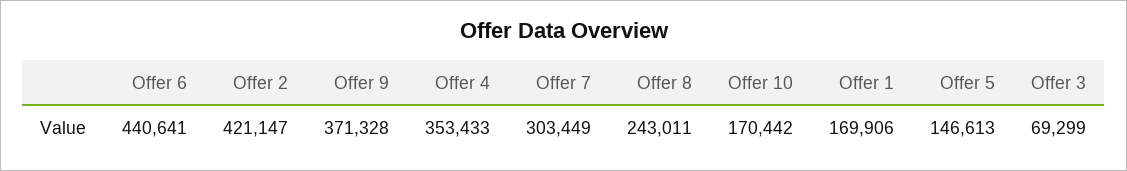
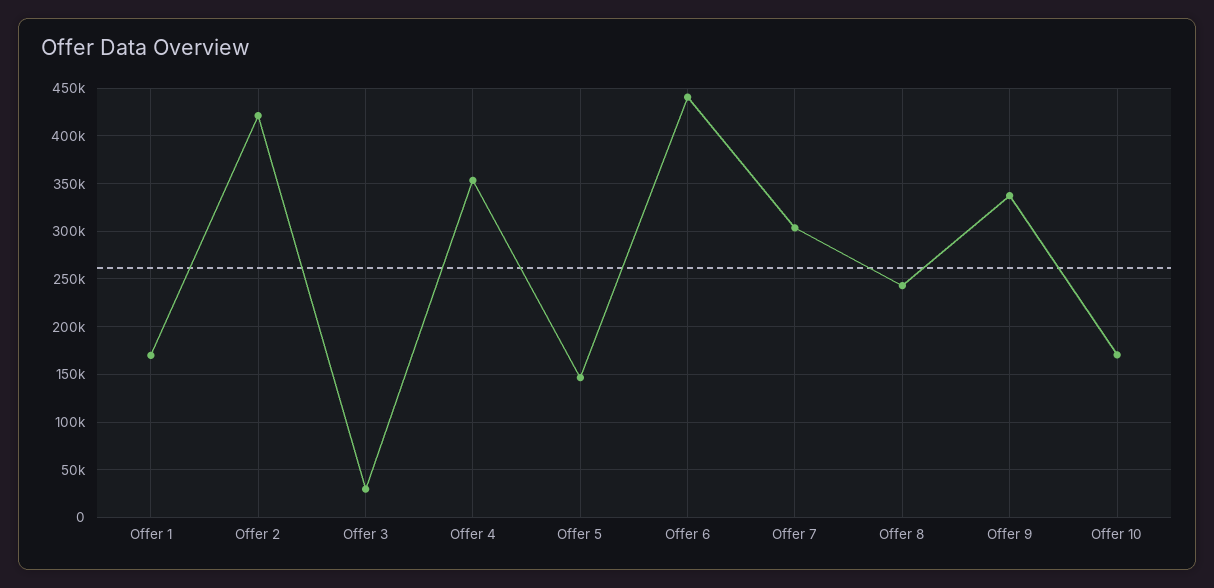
  {
    "Offer 6": 440641,
    "Offer 2": 421147,
-   "Offer 9": 371328,
+   "Offer 9": 340000,
    "Offer 4": 353433,
    "Offer 7": 303449,
    "Offer 8": 243011,
    "Offer 10": 170442,
    "Offer 1": 169906,
    "Offer 5": 146613,
-   "Offer 3": 69299
+   "Offer 3": 30000
  }

